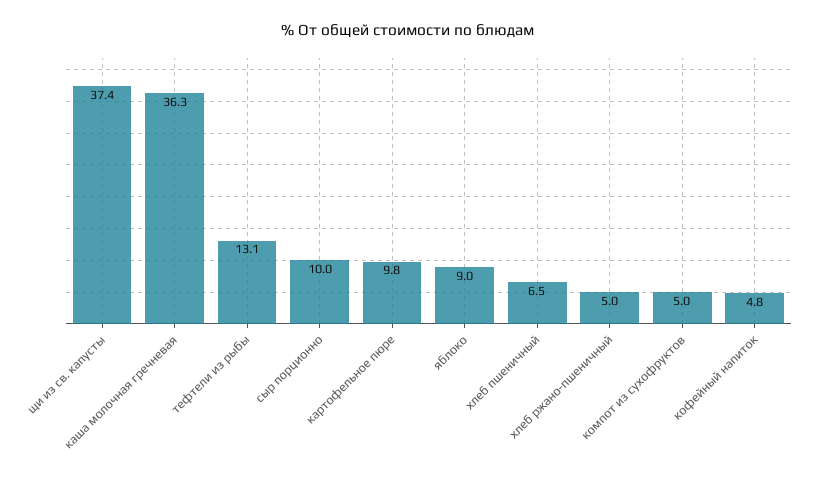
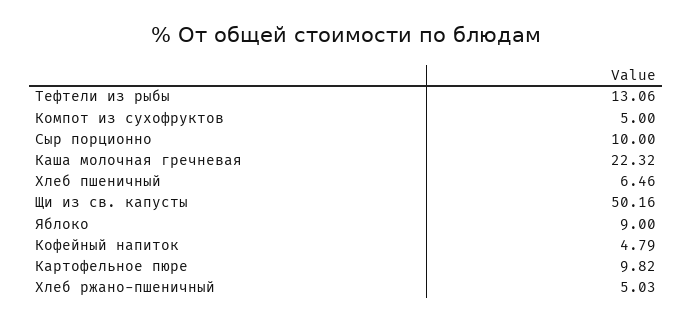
  {
-   "щи из св. капусты": 37.4,
+   "щи из св. капусты": 50.16,
-   "каша молочная гречневая": 36.3,
+   "каша молочная гречневая": 22.32,
    "тефтели из рыбы": 13.06,
    "сыр порционно": 10,
    "картофельное пюре": 9.82,
    "яблоко": 9,
    "хлеб пшеничный": 6.46,
    "хлеб ржано-пшеничный": 5.03,
    "компот из сухофруктов": 5,
    "кофейный напиток": 4.79
  }

